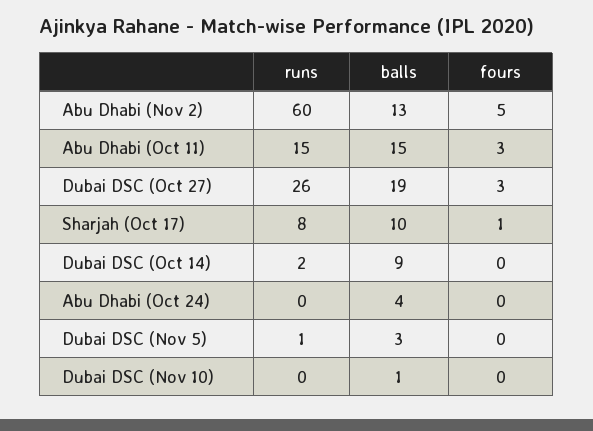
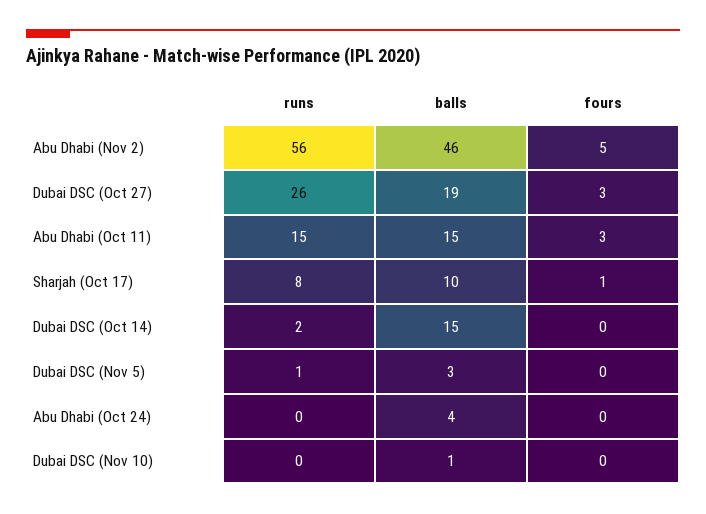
  {
    "runs": {
-     "Abu Dhabi (Nov 2)": 60,
+     "Abu Dhabi (Nov 2)": 56,
      "Abu Dhabi (Oct 11)": 15,
      "Dubai DSC (Oct 27)": 26,
      "Sharjah (Oct 17)": 8,
      "Dubai DSC (Oct 14)": 2,
      "Abu Dhabi (Oct 24)": 0,
      "Dubai DSC (Nov 5)": 1,
      "Dubai DSC (Nov 10)": 0
    },
    "balls": {
-     "Abu Dhabi (Nov 2)": 13,
+     "Abu Dhabi (Nov 2)": 46,
      "Abu Dhabi (Oct 11)": 15,
      "Dubai DSC (Oct 27)": 19,
      "Sharjah (Oct 17)": 10,
-     "Dubai DSC (Oct 14)": 9,
+     "Dubai DSC (Oct 14)": 15,
      "Abu Dhabi (Oct 24)": 4,
      "Dubai DSC (Nov 5)": 3,
      "Dubai DSC (Nov 10)": 1
    },
    "fours": {
      "Abu Dhabi (Nov 2)": 5,
      "Abu Dhabi (Oct 11)": 3,
      "Dubai DSC (Oct 27)": 3,
      "Sharjah (Oct 17)": 1,
      "Dubai DSC (Oct 14)": 0,
      "Abu Dhabi (Oct 24)": 0,
      "Dubai DSC (Nov 5)": 0,
      "Dubai DSC (Nov 10)": 0
    }
  }

